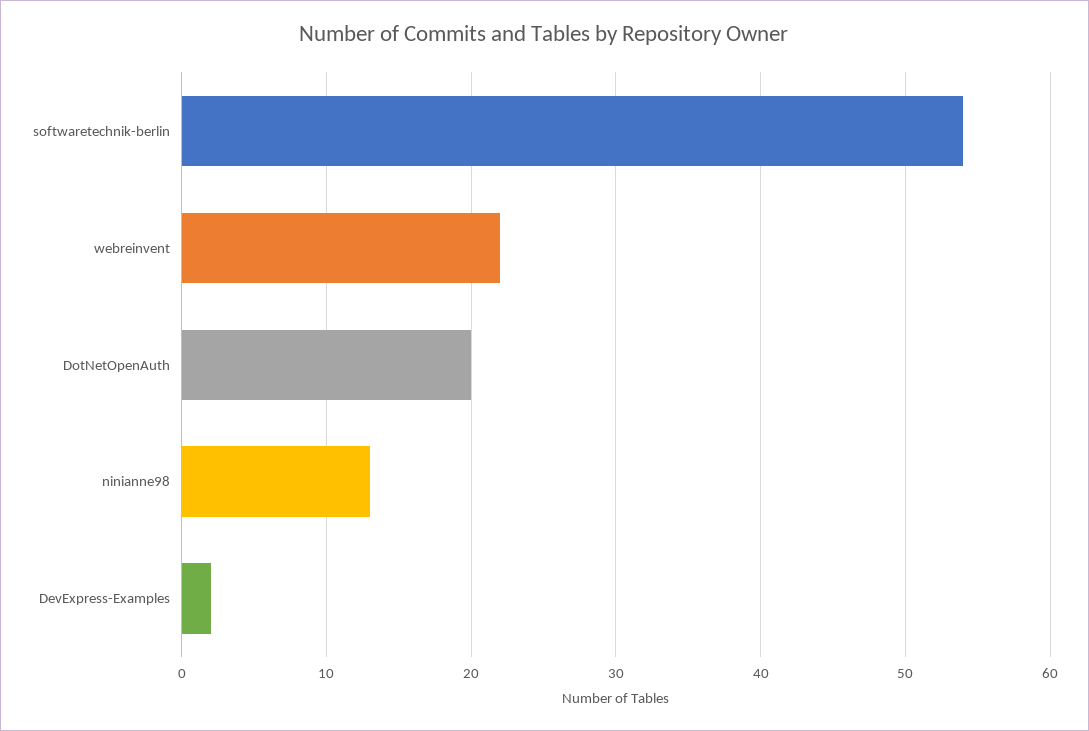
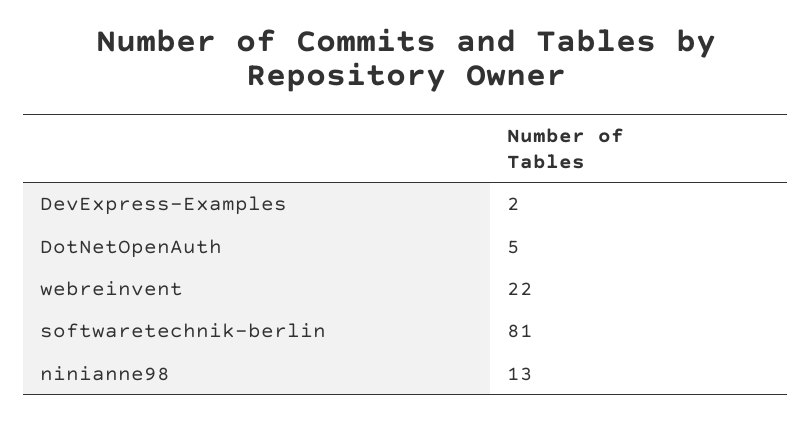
  {
-   "softwaretechnik-berlin": 54,
+   "softwaretechnik-berlin": 81,
    "webreinvent": 22,
-   "DotNetOpenAuth": 20,
+   "DotNetOpenAuth": 5,
    "ninianne98": 13,
    "DevExpress-Examples": 2
  }

